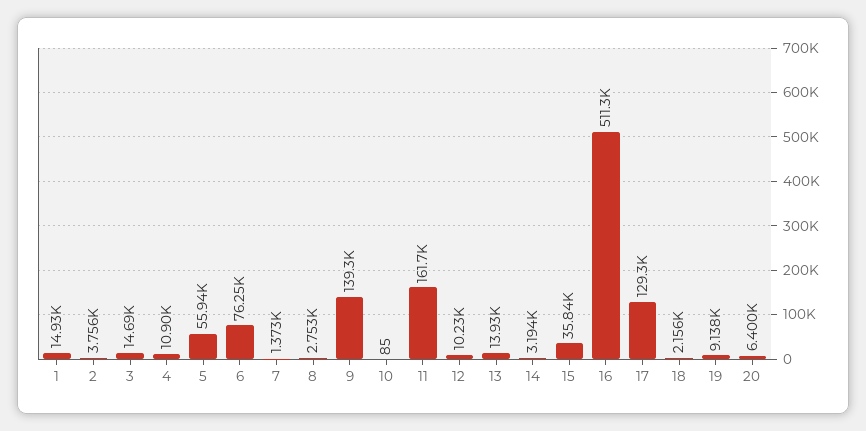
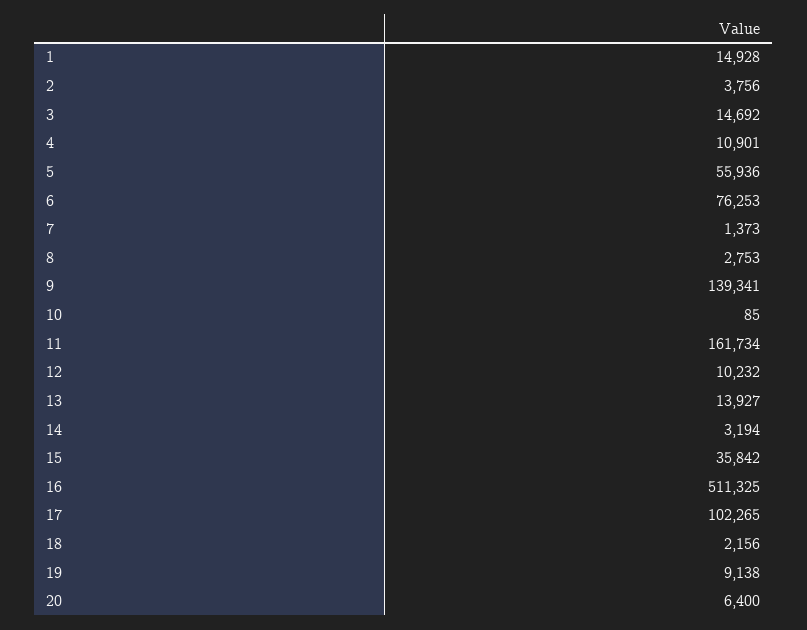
  {
    "1": 14928,
    "2": 3756,
    "3": 14692,
    "4": 10901,
    "5": 55936,
    "6": 76253,
    "7": 1373,
    "8": 2753,
    "9": 139341,
    "10": 85,
    "11": 161734,
    "12": 10232,
    "13": 13927,
    "14": 3194,
    "15": 35842,
    "16": 511325,
-   "17": 129300,
+   "17": 102265,
    "18": 2156,
    "19": 9138,
    "20": 6400
  }

